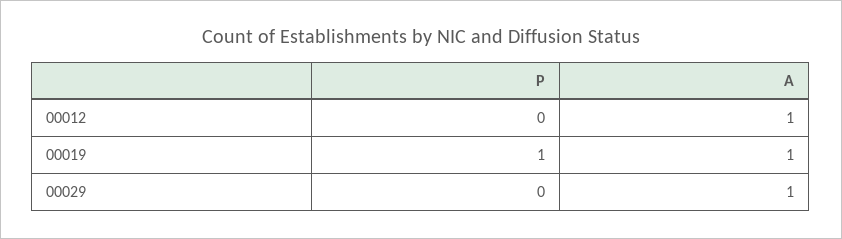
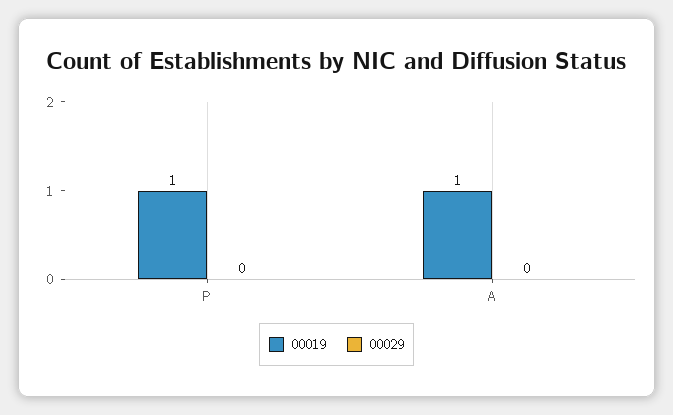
  {
-   "00012": {
-     "P": 0,
-     "A": 1
-   },
    "00019": {
      "P": 1,
      "A": 1
    },
    "00029": {
      "P": 0,
-     "A": 1
+     "A": 0
    }
  }

